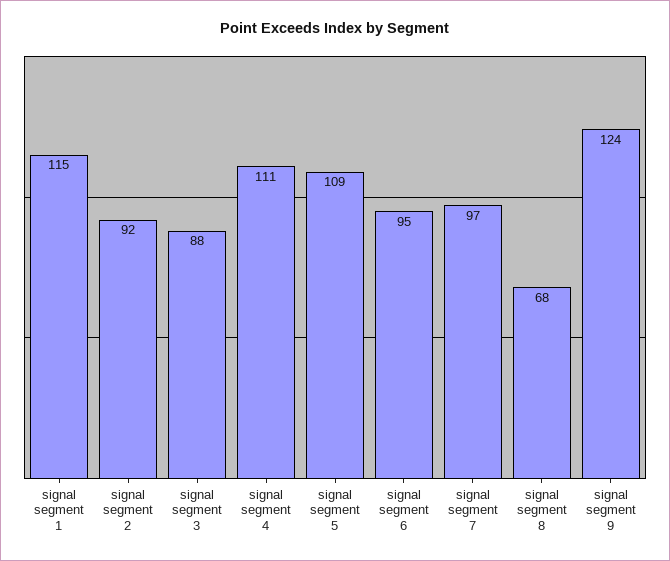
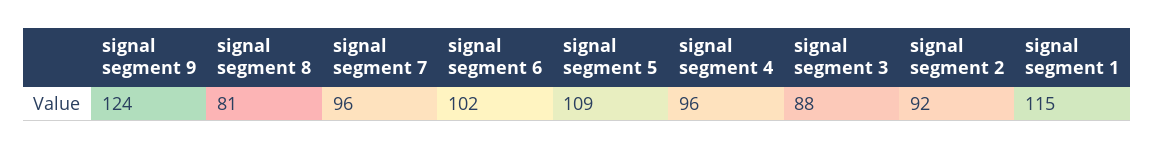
  {
    "signal segment 1": 115,
    "signal segment 2": 92,
    "signal segment 3": 88,
-   "signal segment 4": 111,
+   "signal segment 4": 96,
    "signal segment 5": 109,
-   "signal segment 6": 95,
+   "signal segment 6": 102,
-   "signal segment 7": 97,
+   "signal segment 7": 96,
-   "signal segment 8": 68,
+   "signal segment 8": 81,
    "signal segment 9": 124
  }

